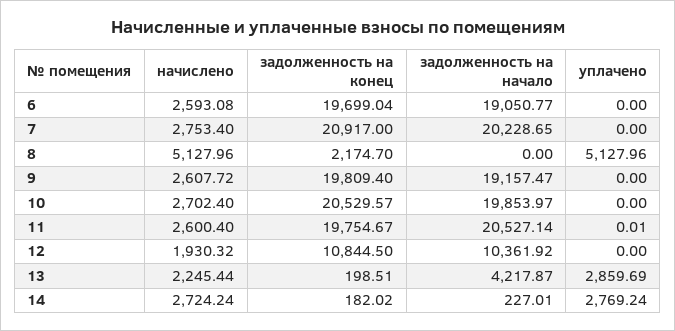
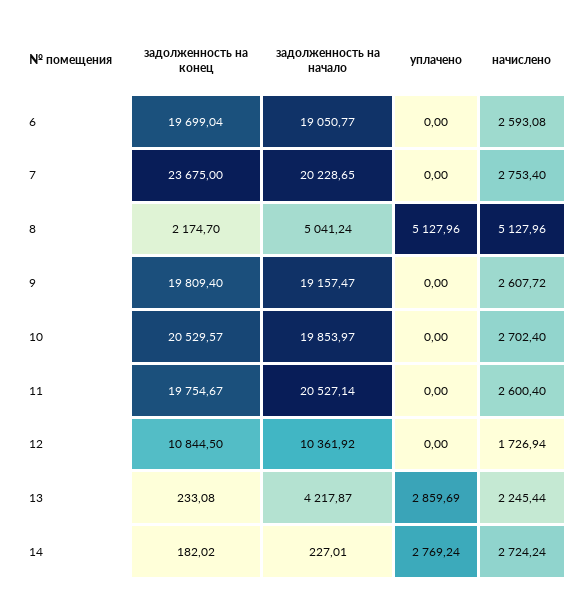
  {
    "начислено": {
      "6": 2593.08,
      "7": 2753.4,
      "8": 5127.96,
      "9": 2607.72,
      "10": 2702.4,
      "11": 2600.4,
-     "12": 1930.32,
+     "12": 1726.94,
      "13": 2245.44,
      "14": 2724.24
    },
    "задолженность на конец": {
      "6": 19699.04,
-     "7": 20917,
+     "7": 23675,
      "8": 2174.7,
      "9": 19809.4,
      "10": 20529.57,
      "11": 19754.67,
      "12": 10844.5,
-     "13": 198.51,
+     "13": 233.08,
      "14": 182.02
    },
    "задолженность на начало": {
      "6": 19050.77,
      "7": 20228.65,
-     "8": 0,
+     "8": 5041.24,
      "9": 19157.47,
      "10": 19853.97,
      "11": 20527.14,
      "12": 10361.92,
      "13": 4217.87,
      "14": 227.01
    },
    "уплачено": {
      "6": 0,
      "7": 0,
      "8": 5127.96,
      "9": 0,
      "10": 0,
-     "11": 0.01,
+     "11": 0,
      "12": 0,
      "13": 2859.69,
      "14": 2769.24
    }
  }

